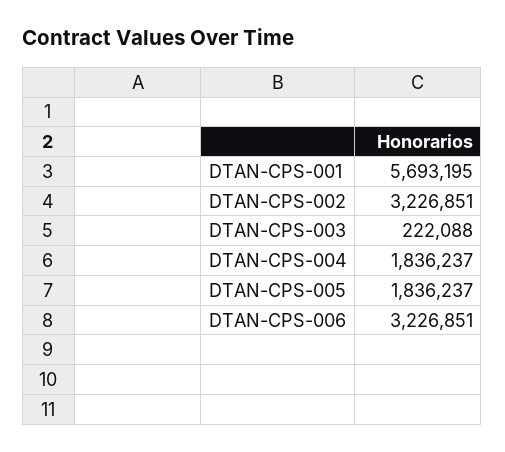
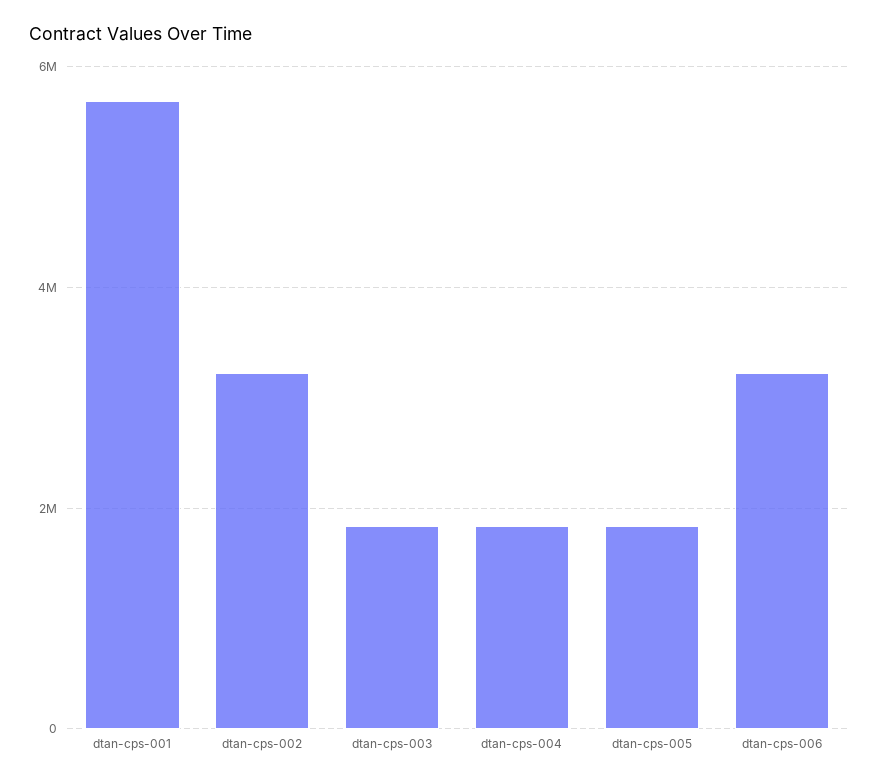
  {
    "DTAN-CPS-001": 5693195,
    "DTAN-CPS-002": 3226851,
-   "DTAN-CPS-003": 222088,
+   "DTAN-CPS-003": 1800000,
    "DTAN-CPS-004": 1836237,
    "DTAN-CPS-005": 1836237,
    "DTAN-CPS-006": 3226851
  }

